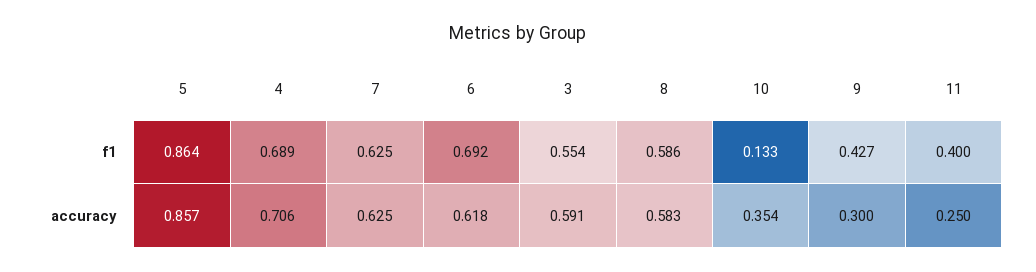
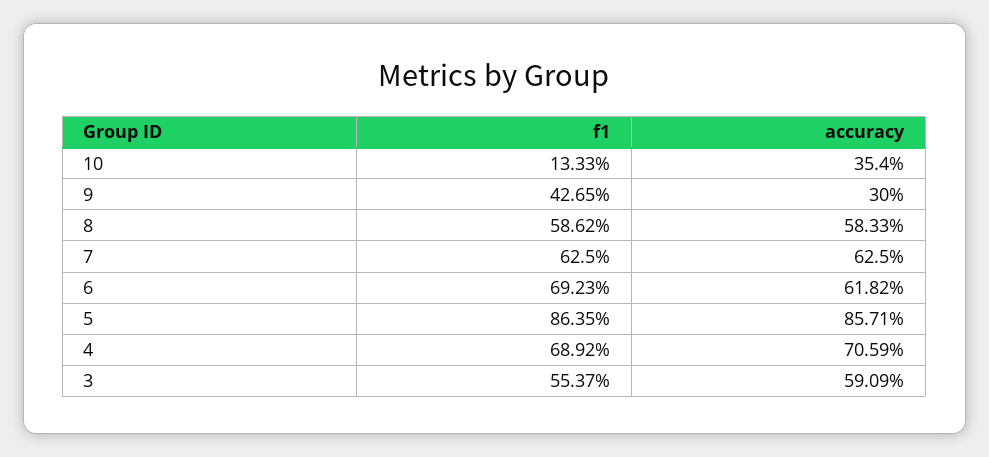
  {
    "5": {
      "f1": 0.8635,
      "accuracy": 0.8571
    },
    "4": {
      "f1": 0.6892,
      "accuracy": 0.7059
    },
    "7": {
      "f1": 0.625,
      "accuracy": 0.625
    },
    "6": {
      "f1": 0.6923,
      "accuracy": 0.6182
    },
    "3": {
      "f1": 0.5537,
      "accuracy": 0.5909
    },
    "8": {
      "f1": 0.5862,
      "accuracy": 0.5833
    },
    "10": {
      "f1": 0.1333,
      "accuracy": 0.354
    },
    "9": {
      "f1": 0.4265,
      "accuracy": 0.3
-   },
+   }
-   "11": {
-     "f1": 0.4,
-     "accuracy": 0.25
-   }
  }

